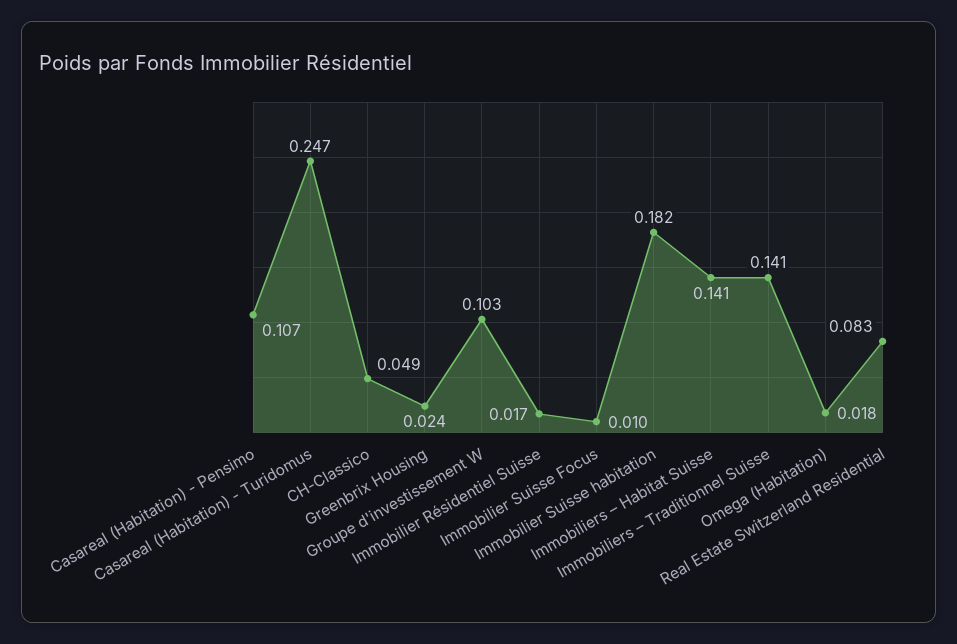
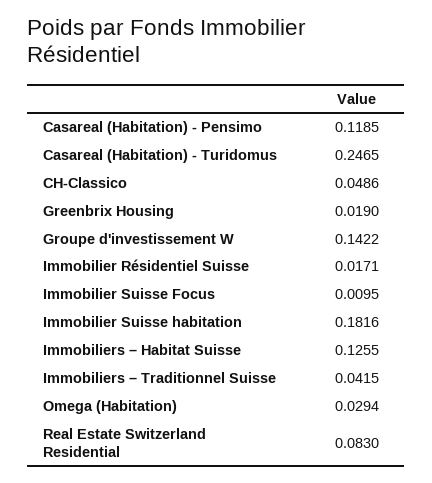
  {
-   "Casareal (Habitation) - Pensimo": 0.107,
+   "Casareal (Habitation) - Pensimo": 0.1185,
    "Casareal (Habitation) - Turidomus": 0.2465,
    "CH-Classico": 0.0486,
-   "Greenbrix Housing": 0.024,
+   "Greenbrix Housing": 0.019,
-   "Groupe d'investissement W": 0.103,
+   "Groupe d'investissement W": 0.1422,
    "Immobilier Résidentiel Suisse": 0.0171,
    "Immobilier Suisse Focus": 0.0095,
    "Immobilier Suisse habitation": 0.1816,
-   "Immobiliers – Habitat Suisse": 0.141,
+   "Immobiliers – Habitat Suisse": 0.1255,
-   "Immobiliers – Traditionnel Suisse": 0.141,
+   "Immobiliers – Traditionnel Suisse": 0.0415,
-   "Omega (Habitation)": 0.018,
+   "Omega (Habitation)": 0.0294,
    "Real Estate Switzerland Residential": 0.083
  }

